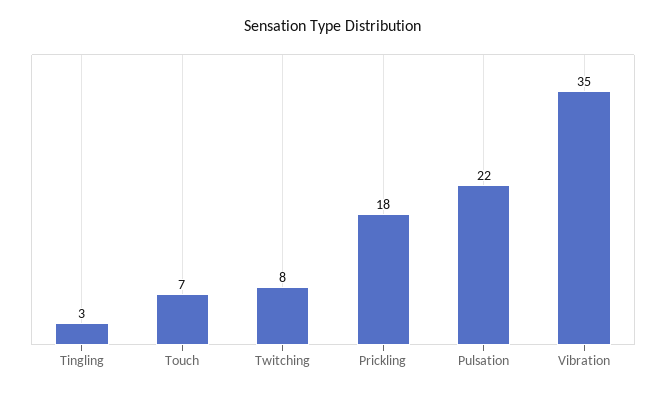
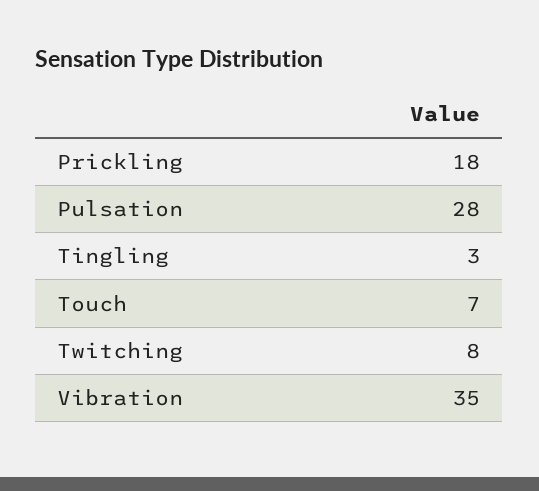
  {
    "Tingling": 3,
    "Touch": 7,
    "Twitching": 8,
    "Prickling": 18,
-   "Pulsation": 22,
+   "Pulsation": 28,
    "Vibration": 35
  }

